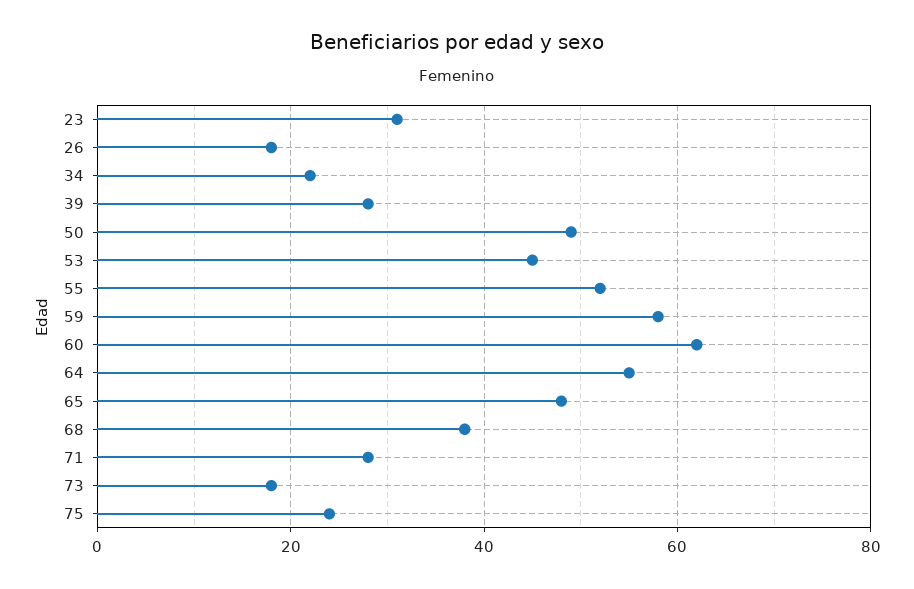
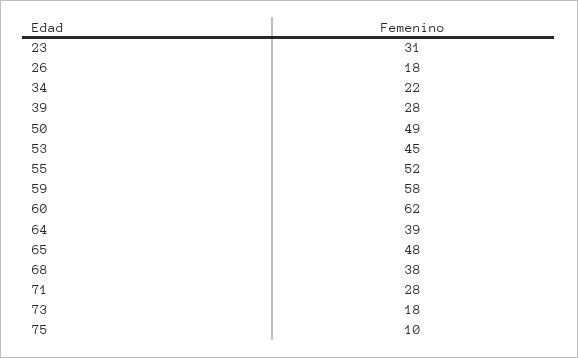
  {
    "23": 31,
    "26": 18,
    "34": 22,
    "39": 28,
    "50": 49,
    "53": 45,
    "55": 52,
    "59": 58,
    "60": 62,
-   "64": 55,
+   "64": 39,
    "65": 48,
    "68": 38,
    "71": 28,
    "73": 18,
-   "75": 25
+   "75": 10
  }

